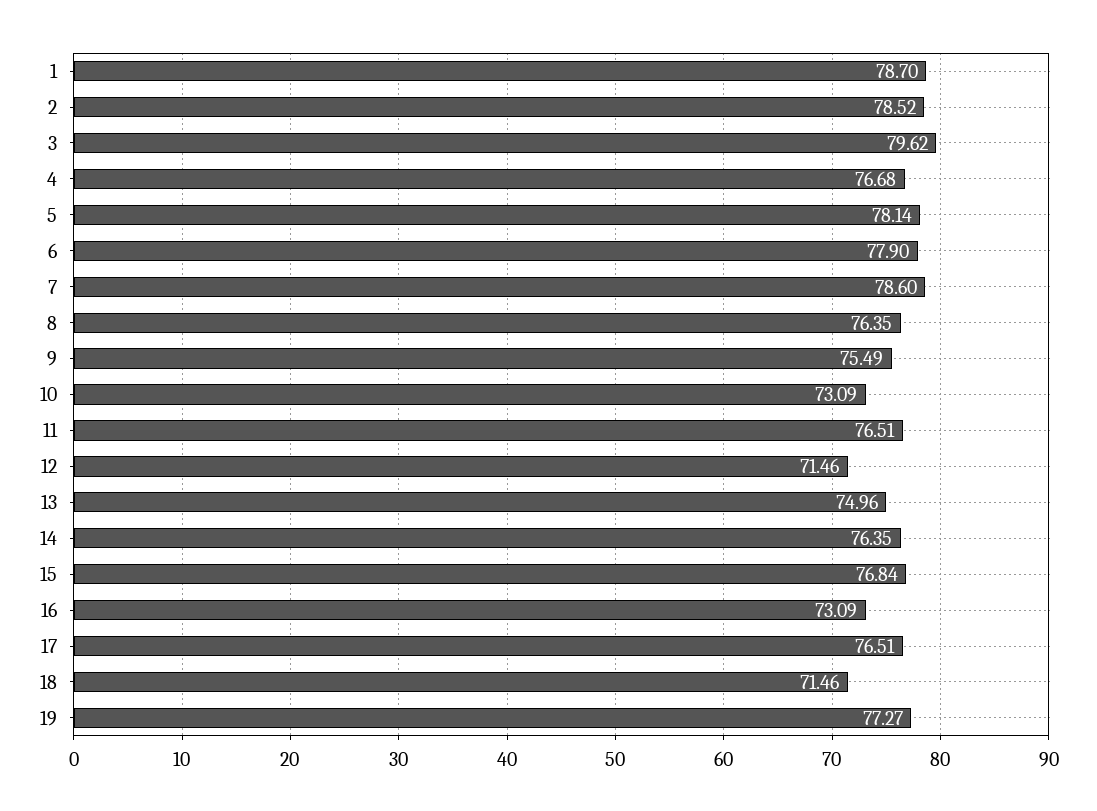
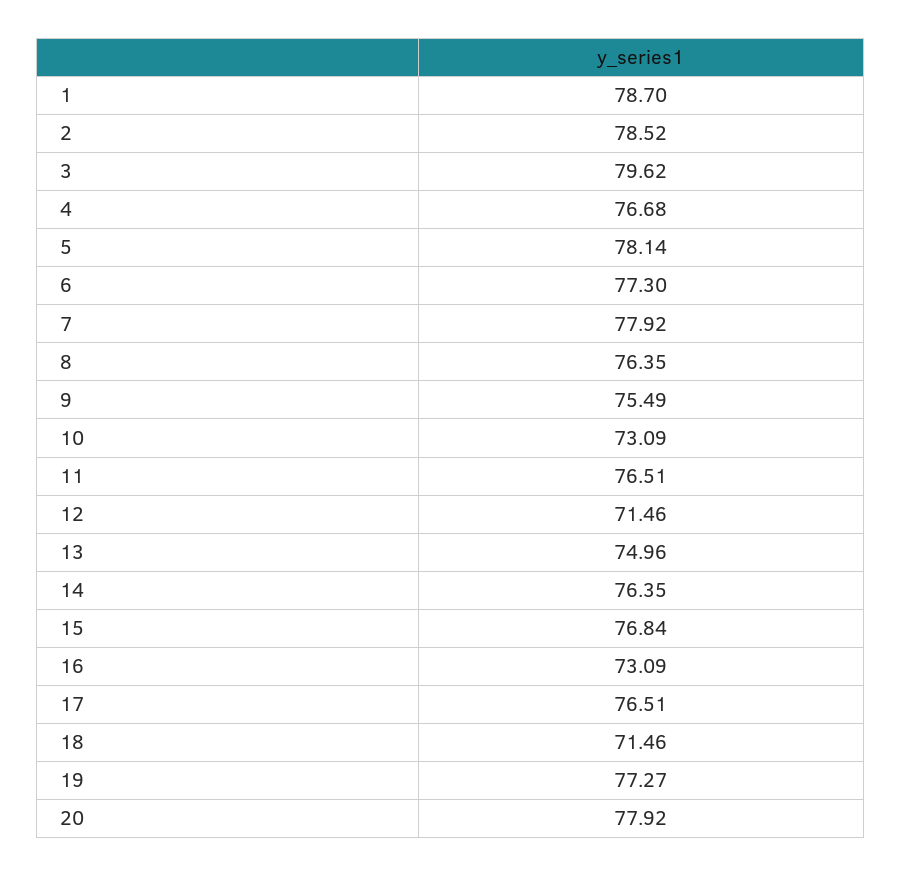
  {
    "1": 78.7,
    "2": 78.52,
    "3": 79.62,
    "4": 76.68,
    "5": 78.14,
-   "6": 77.9,
+   "6": 77.3,
-   "7": 78.6,
+   "7": 77.92,
    "8": 76.35,
    "9": 75.49,
    "10": 73.09,
    "11": 76.51,
    "12": 71.46,
    "13": 74.96,
    "14": 76.35,
    "15": 76.84,
    "16": 73.09,
    "17": 76.51,
    "18": 71.46,
-   "19": 77.27
+   "19": 77.27,
+   "20": 77.92
  }

